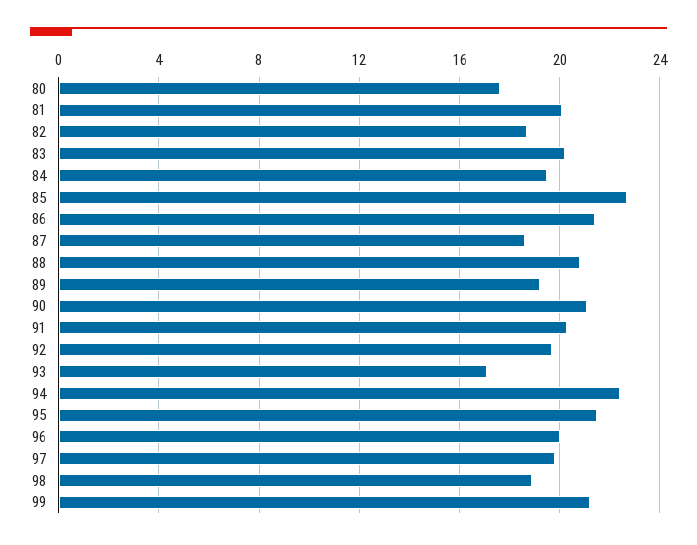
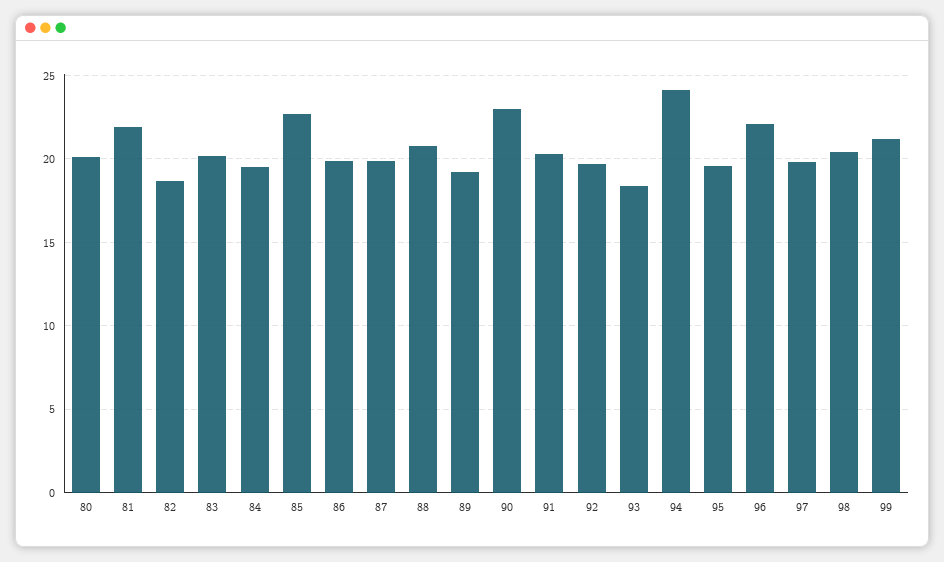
  {
-   "80": 17.5,
+   "80": 20,
-   "81": 20,
+   "81": 22,
    "82": 18.5,
    "83": 20,
    "84": 19.5,
    "85": 22.5,
-   "86": 21.5,
+   "86": 20,
-   "87": 18.5,
+   "87": 20,
    "88": 21,
    "89": 19,
-   "90": 21,
+   "90": 23,
    "91": 20.5,
    "92": 19.5,
-   "93": 17,
+   "93": 18.5,
-   "94": 22.5,
+   "94": 24,
-   "95": 21.5,
+   "95": 19.5,
-   "96": 20,
+   "96": 22,
    "97": 20,
-   "98": 19,
+   "98": 20.5,
    "99": 21
  }

